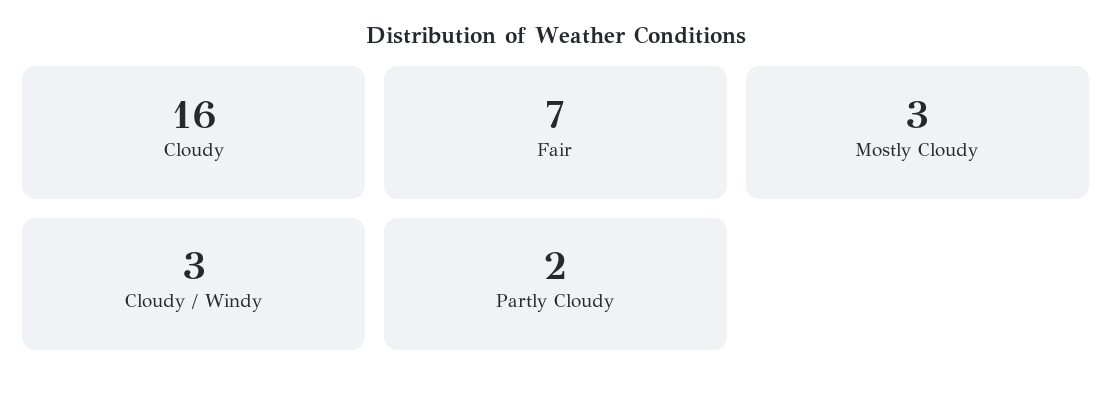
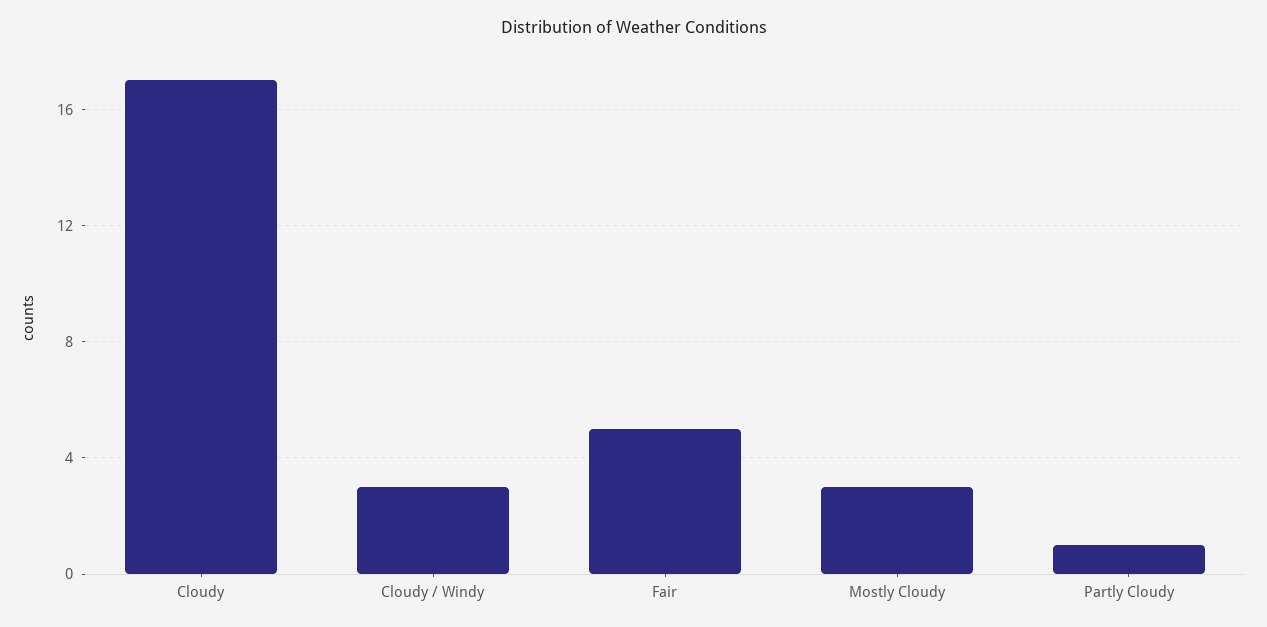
  {
-   "Cloudy": 16,
+   "Cloudy": 17,
-   "Fair": 7,
+   "Fair": 5,
    "Mostly Cloudy": 3,
    "Cloudy / Windy": 3,
-   "Partly Cloudy": 2
+   "Partly Cloudy": 1
  }

